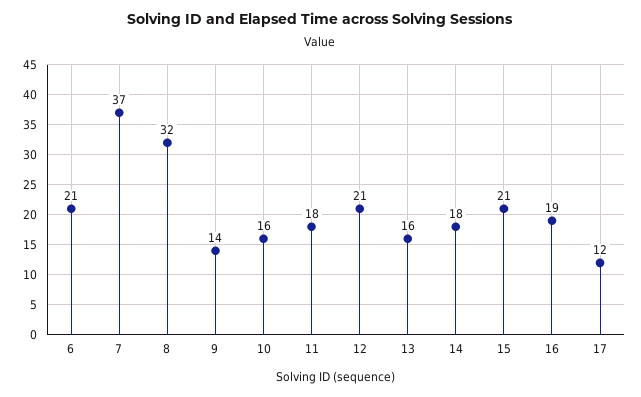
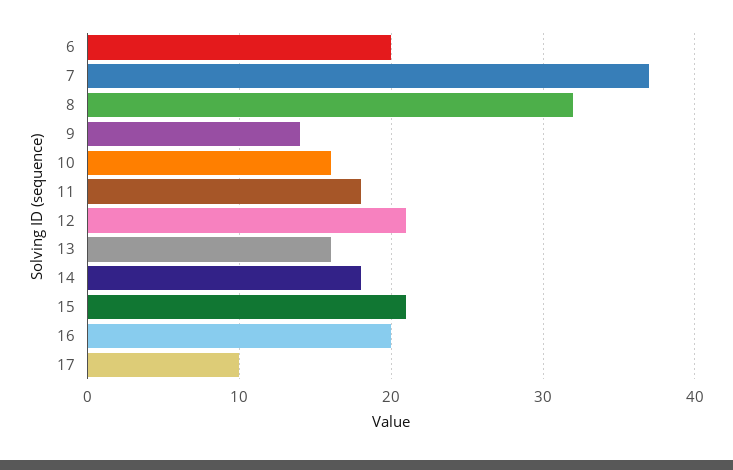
  {
-   "6": 21,
+   "6": 20,
    "7": 37,
    "8": 32,
    "9": 14,
    "10": 16,
    "11": 18,
    "12": 21,
    "13": 16,
    "14": 18,
    "15": 21,
-   "16": 19,
+   "16": 20,
-   "17": 12
+   "17": 10
  }

